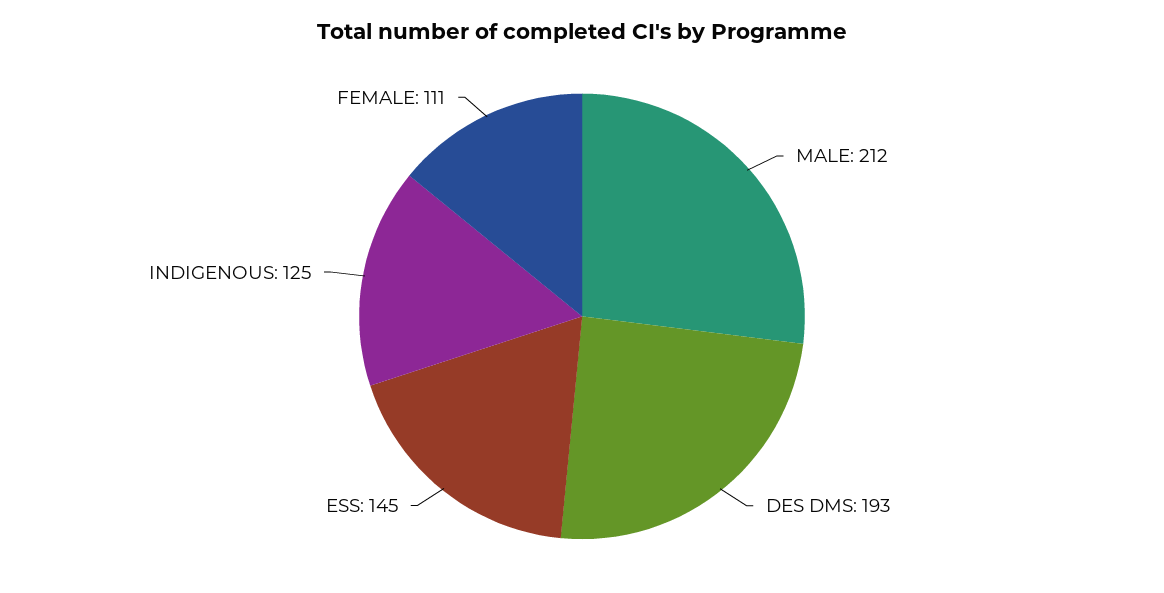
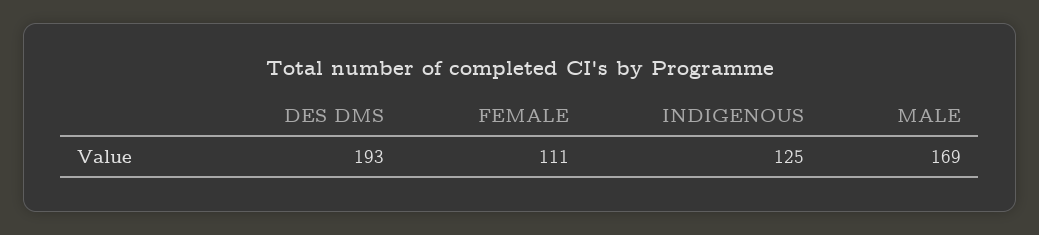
  {
-   "MALE": 212,
+   "MALE": 169,
    "DES DMS": 193,
-   "ESS": 145,
    "INDIGENOUS": 125,
    "FEMALE": 111
  }

